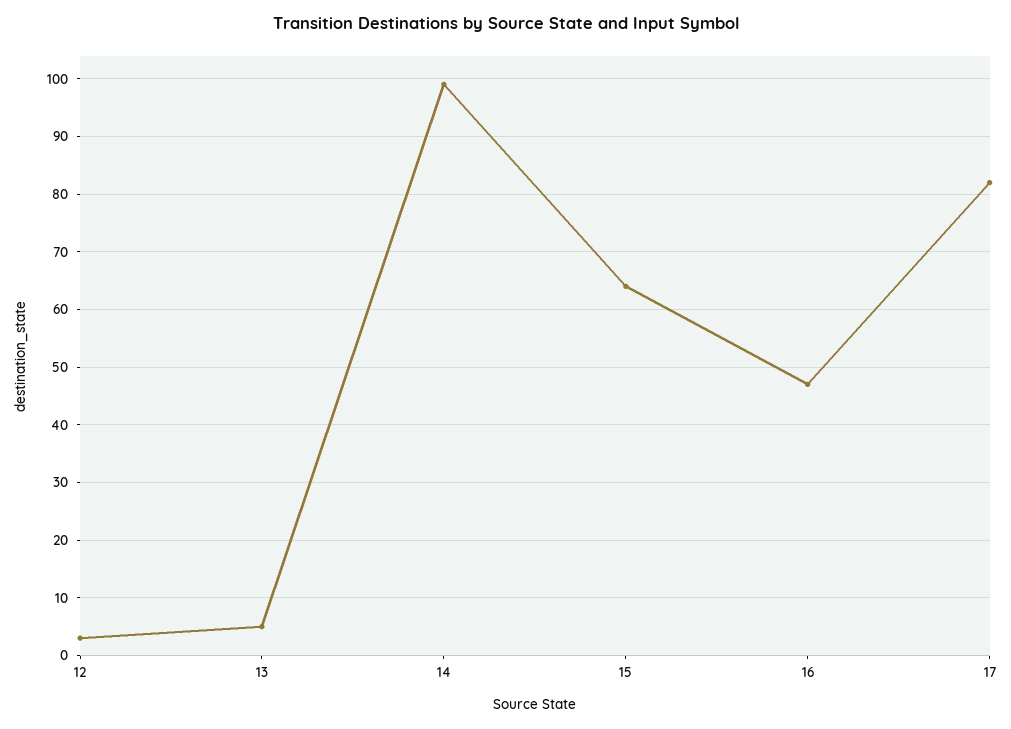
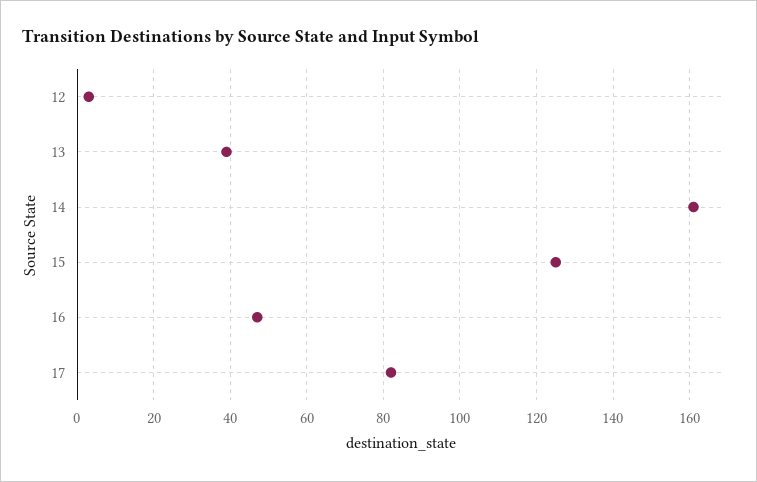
  {
    "12": 5,
-   "13": 5,
+   "13": 40,
-   "14": 100,
+   "14": 160,
-   "15": 65,
+   "15": 125,
    "16": 45,
    "17": 80
  }

